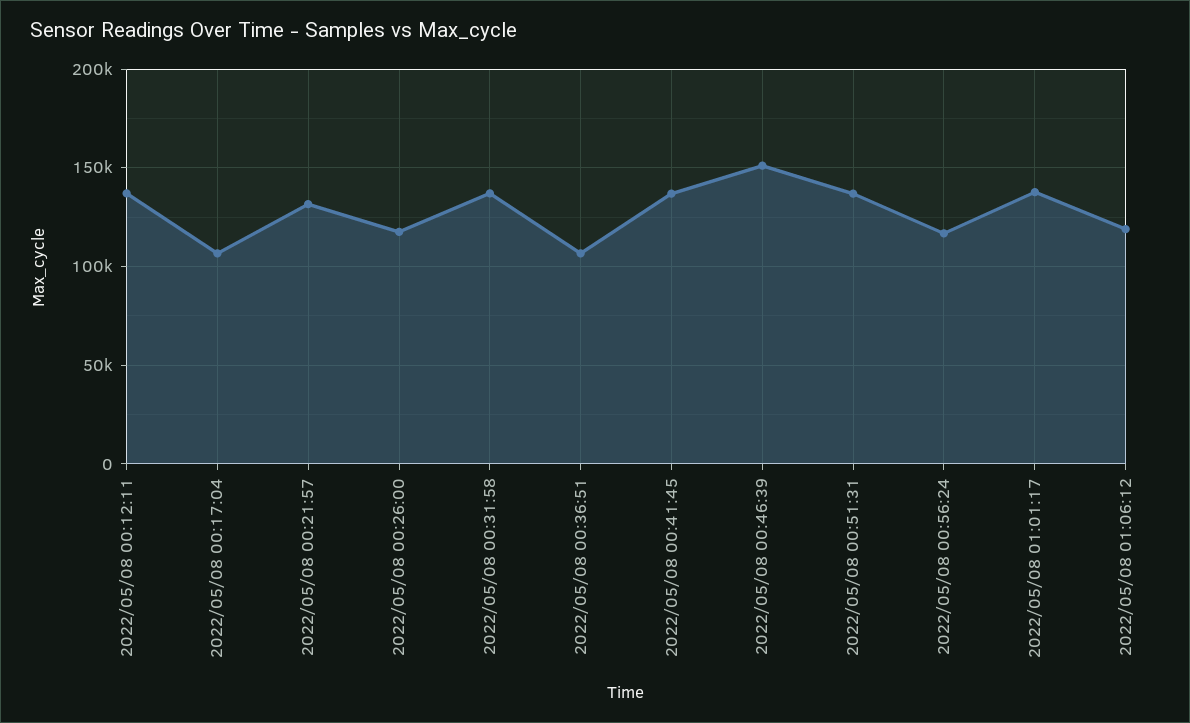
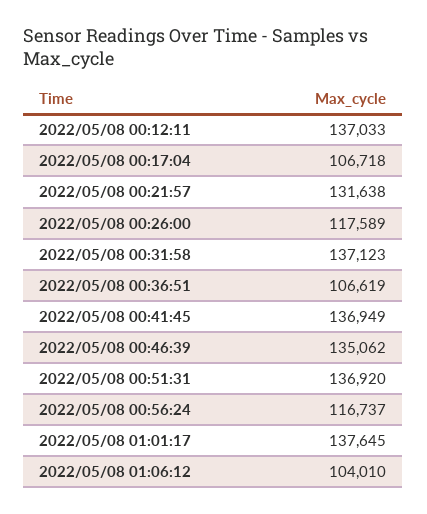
  {
    "2022/05/08 00:12:11": 137033,
    "2022/05/08 00:17:04": 106718,
    "2022/05/08 00:21:57": 131638,
    "2022/05/08 00:26:00": 117589,
    "2022/05/08 00:31:58": 137123,
    "2022/05/08 00:36:51": 106619,
    "2022/05/08 00:41:45": 136949,
-   "2022/05/08 00:46:39": 150000,
+   "2022/05/08 00:46:39": 135062,
    "2022/05/08 00:51:31": 136920,
    "2022/05/08 00:56:24": 116737,
    "2022/05/08 01:01:17": 137645,
-   "2022/05/08 01:06:12": 120000
+   "2022/05/08 01:06:12": 104010
  }

